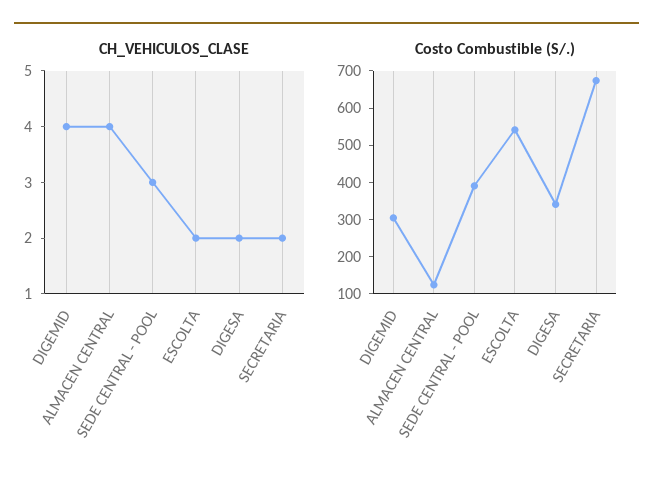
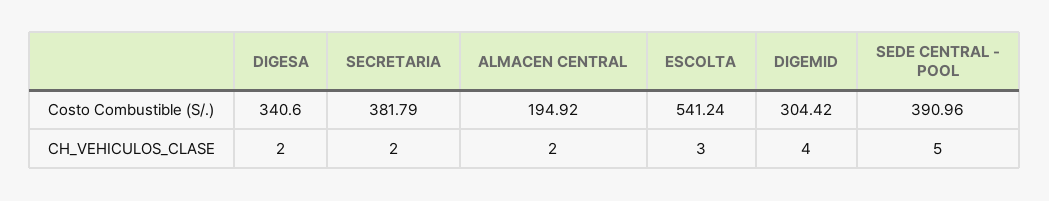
  {
    "CH_VEHICULOS_CLASE": {
      "DIGEMID": 4,
-     "ALMACEN CENTRAL": 4,
+     "ALMACEN CENTRAL": 2,
-     "SEDE CENTRAL - POOL": 3,
+     "SEDE CENTRAL - POOL": 5,
-     "ESCOLTA": 2,
+     "ESCOLTA": 3,
      "DIGESA": 2,
      "SECRETARIA": 2
    },
    "Costo Combustible (S/.)": {
      "DIGEMID": 304.42,
-     "ALMACEN CENTRAL": 125,
+     "ALMACEN CENTRAL": 194.92,
      "SEDE CENTRAL - POOL": 390.96,
      "ESCOLTA": 541.24,
      "DIGESA": 340.6,
-     "SECRETARIA": 675
+     "SECRETARIA": 381.79
    }
  }

